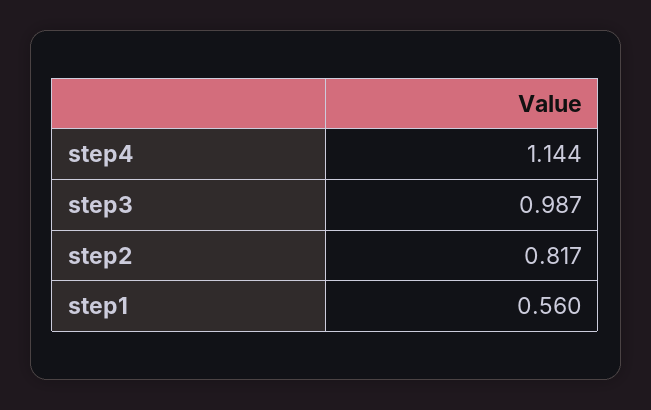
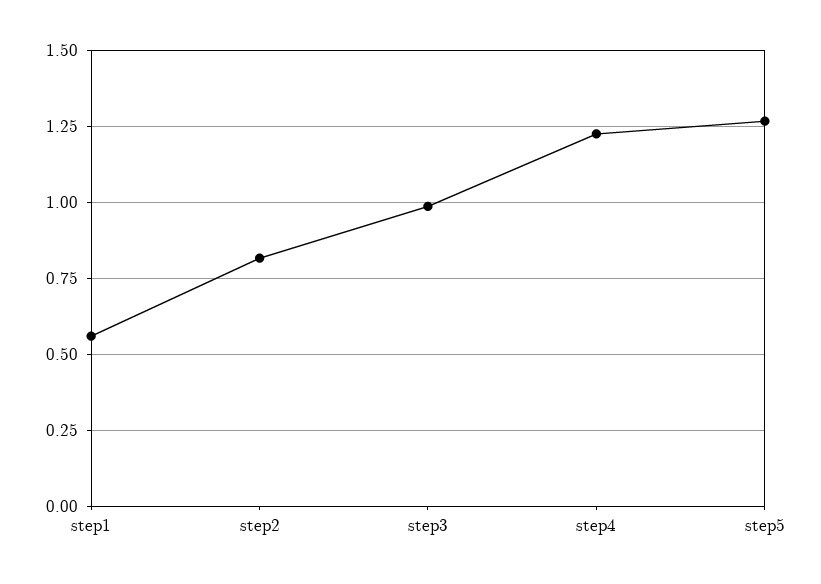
  {
-   "step4": 1.144,
+   "step4": 1.225,
    "step3": 0.987,
    "step2": 0.817,
-   "step1": 0.56
+   "step1": 0.56,
+   "step5": 1.275
  }

